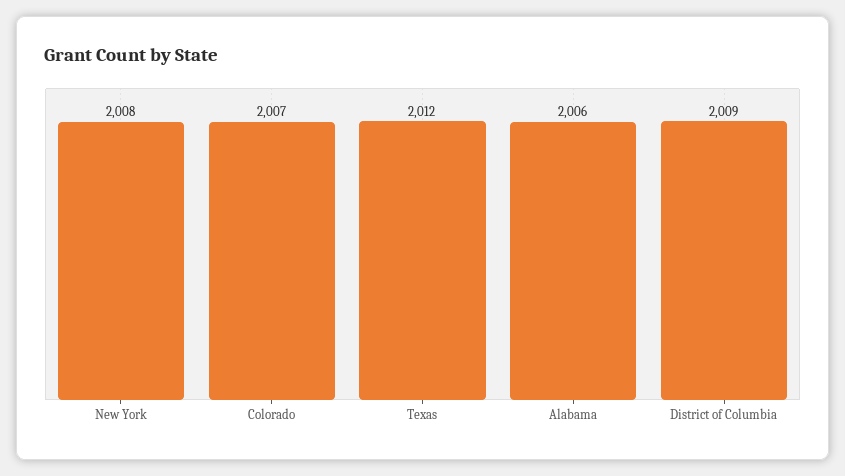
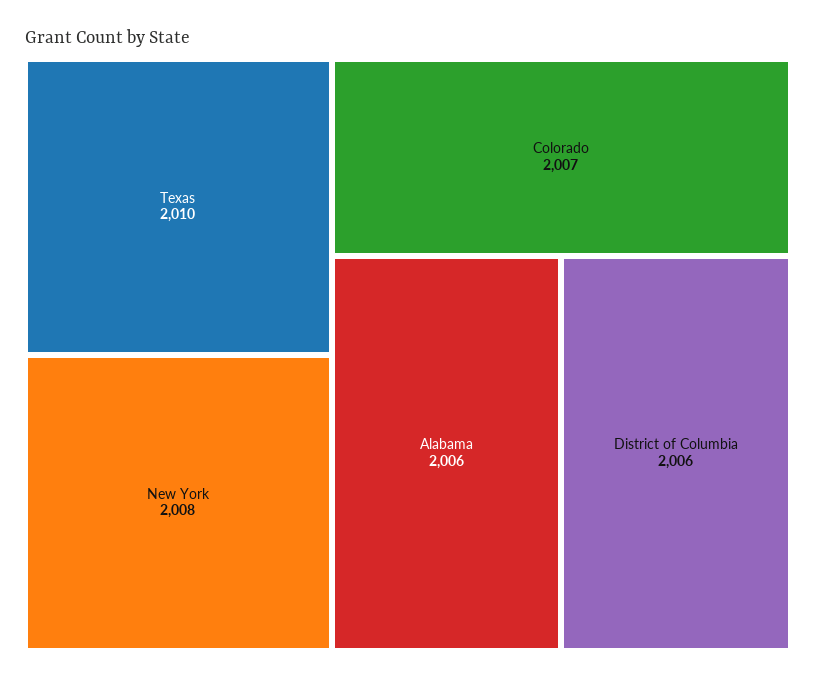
  {
    "New York": 2008,
    "Colorado": 2007,
-   "Texas": 2012,
+   "Texas": 2010,
    "Alabama": 2006,
-   "District of Columbia": 2009
+   "District of Columbia": 2006
  }

